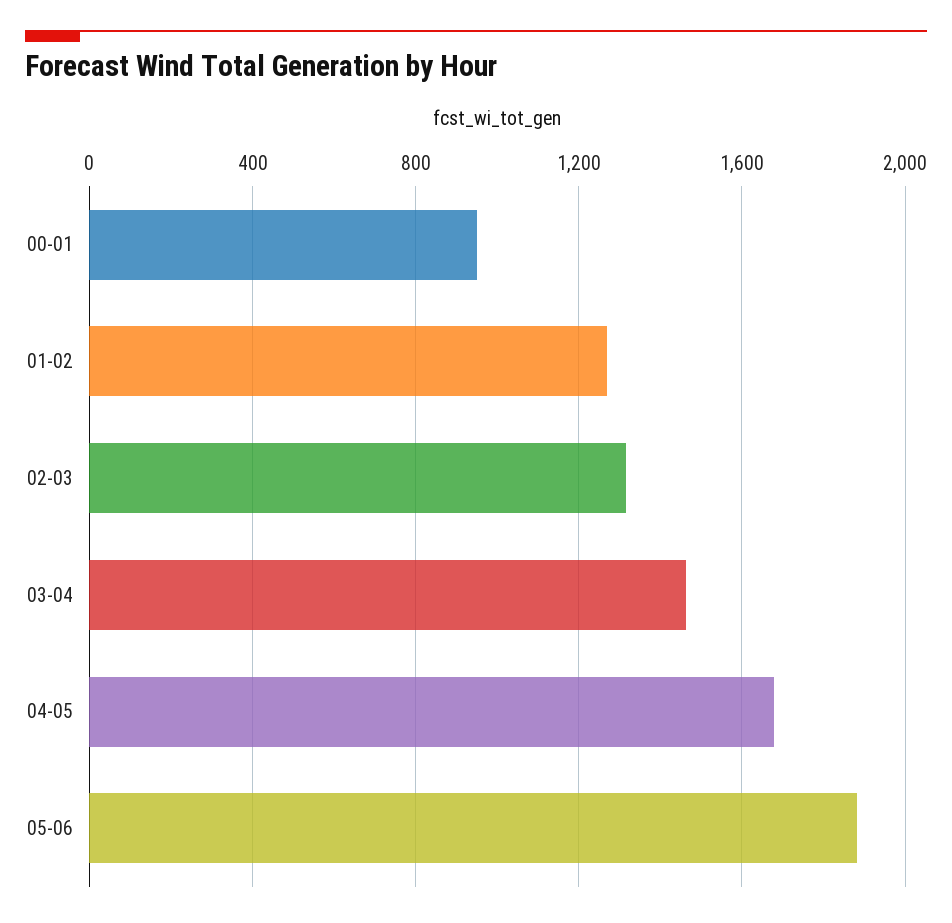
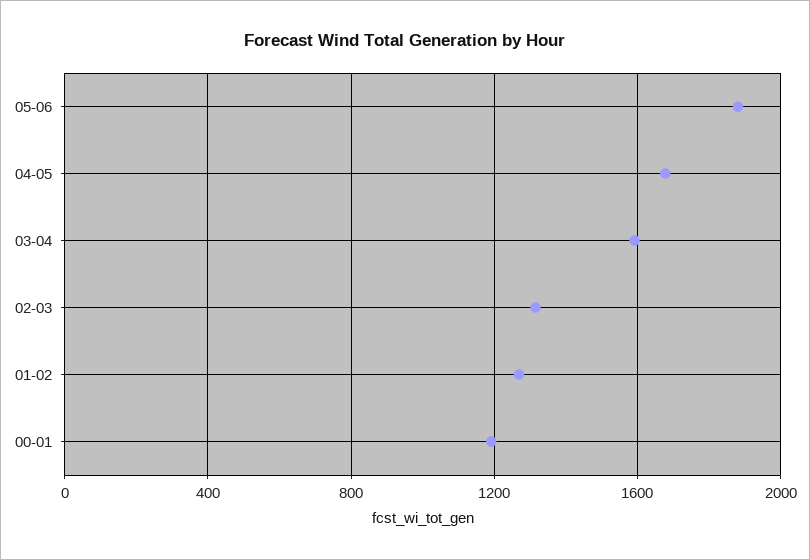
  {
-   "00-01": 950,
+   "00-01": 1200,
    "01-02": 1250,
    "02-03": 1300,
-   "03-04": 1450,
+   "03-04": 1600,
    "04-05": 1700,
    "05-06": 1900
  }

